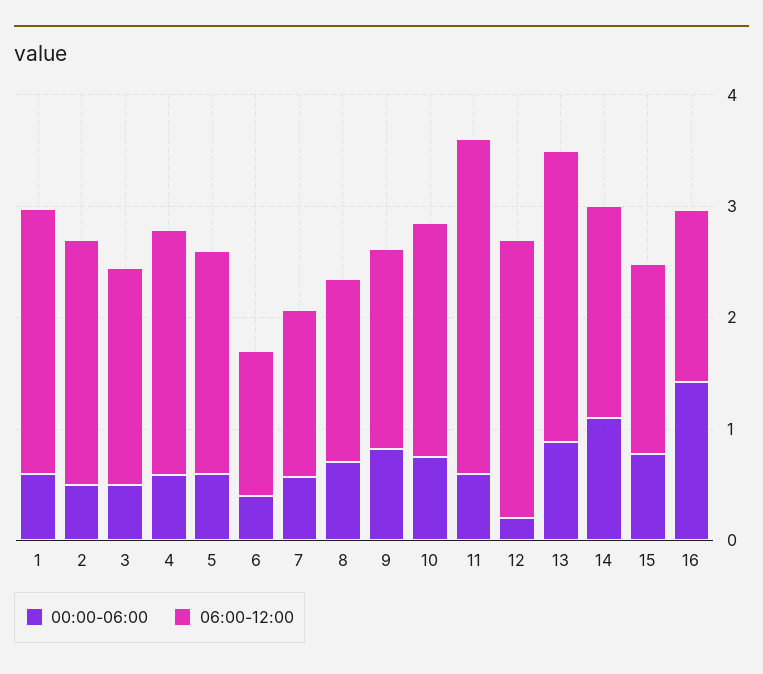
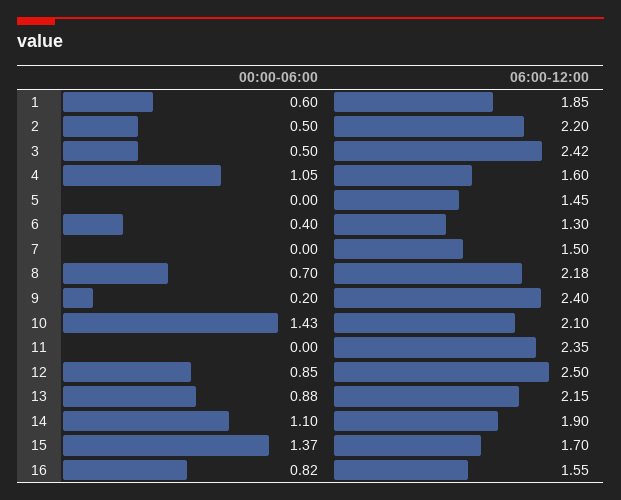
  {
    "00:00-06:00": {
      "1": 0.6,
      "2": 0.5,
      "3": 0.5,
-     "4": 0.6,
+     "4": 1.05,
-     "5": 0.6,
+     "5": 0,
      "6": 0.4,
-     "7": 0.6,
+     "7": 0,
      "8": 0.7,
-     "9": 0.8,
+     "9": 0.2,
-     "10": 0.8,
+     "10": 1.43,
-     "11": 0.6,
+     "11": 0,
-     "12": 0.2,
+     "12": 0.85,
      "13": 0.88,
      "14": 1.1,
-     "15": 0.8,
+     "15": 1.37,
-     "16": 1.4
+     "16": 0.82
    },
    "06:00-12:00": {
-     "1": 2.4,
+     "1": 1.85,
      "2": 2.2,
-     "3": 2,
+     "3": 2.42,
-     "4": 2.2,
+     "4": 1.6,
-     "5": 2,
+     "5": 1.45,
      "6": 1.3,
      "7": 1.5,
-     "8": 1.6,
+     "8": 2.18,
-     "9": 1.8,
+     "9": 2.4,
      "10": 2.1,
-     "11": 3,
+     "11": 2.35,
      "12": 2.5,
-     "13": 2.6,
+     "13": 2.15,
      "14": 1.9,
      "15": 1.7,
      "16": 1.55
    }
  }

